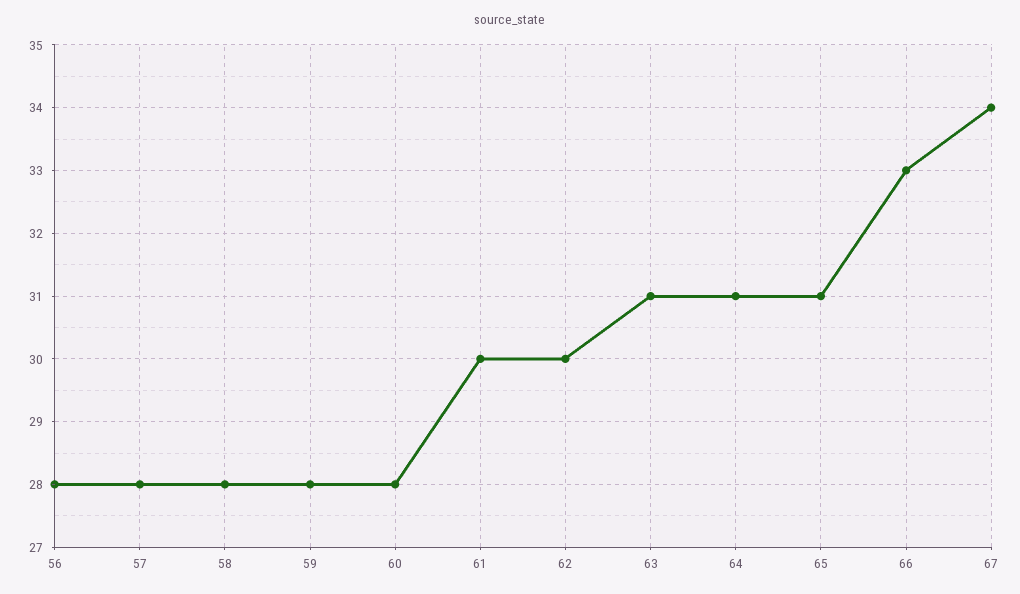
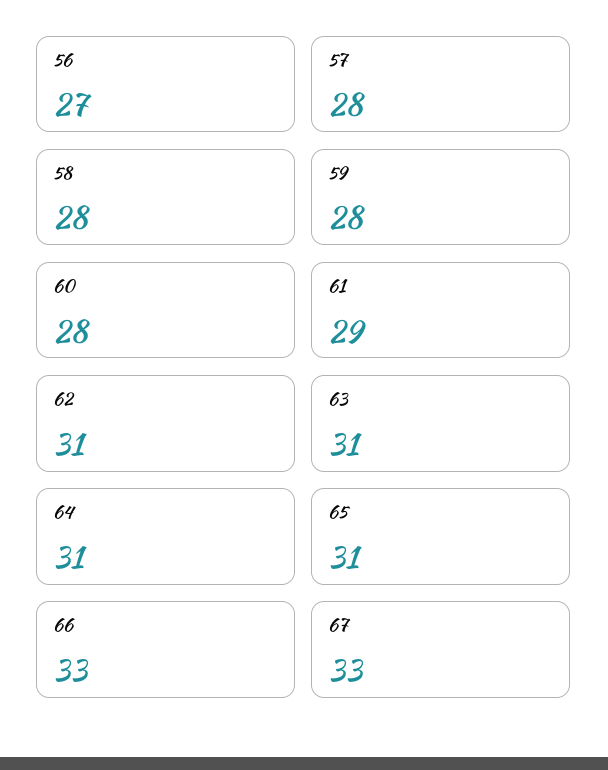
  {
-   "56": 28,
+   "56": 27,
    "57": 28,
    "58": 28,
    "59": 28,
    "60": 28,
-   "61": 30,
+   "61": 29,
-   "62": 30,
+   "62": 31,
    "63": 31,
    "64": 31,
    "65": 31,
    "66": 33,
-   "67": 34
+   "67": 33
  }

